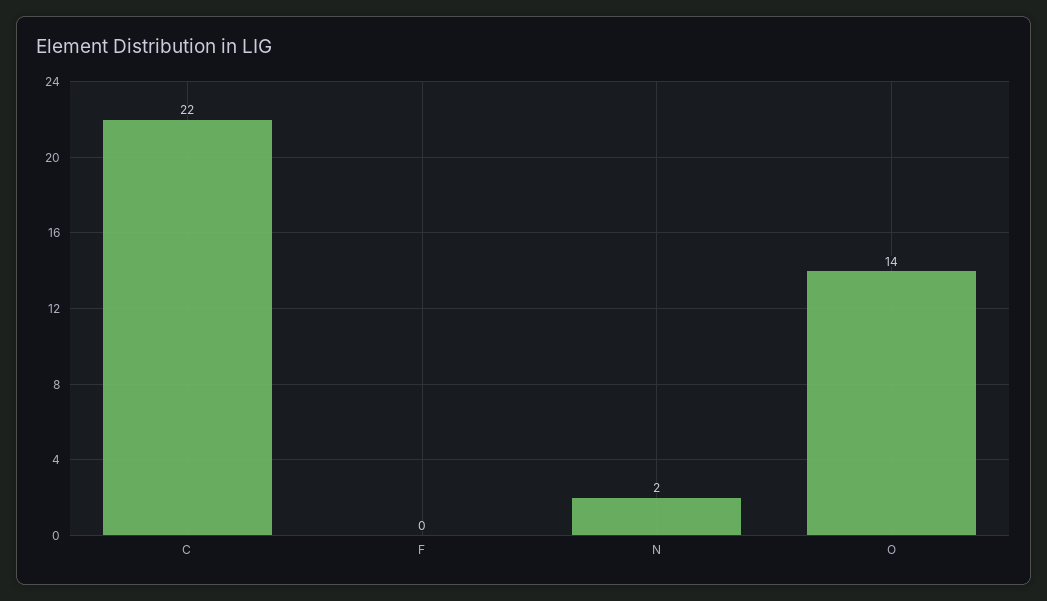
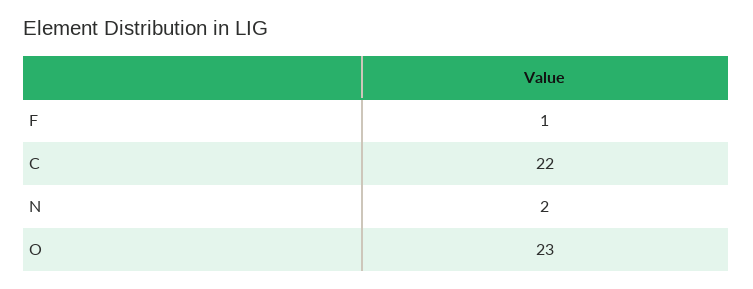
  {
    "C": 22,
-   "F": 0,
+   "F": 1,
    "N": 2,
-   "O": 14
+   "O": 23
  }

